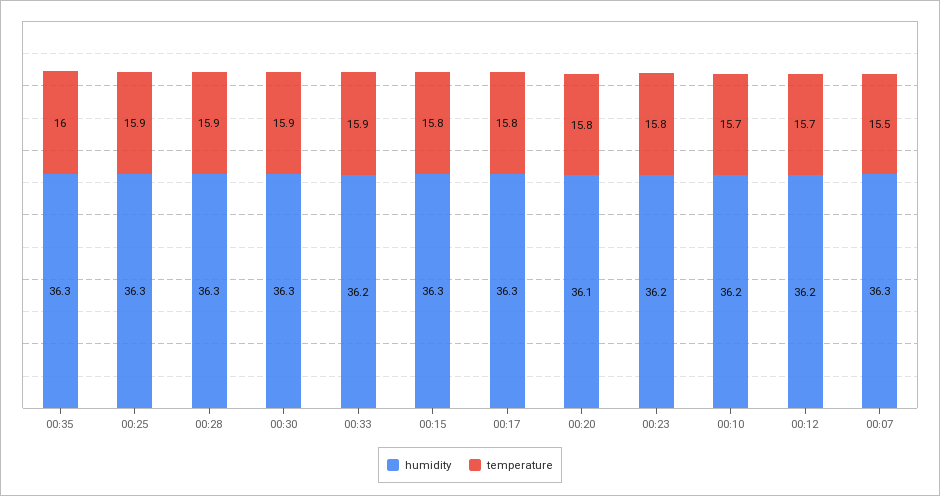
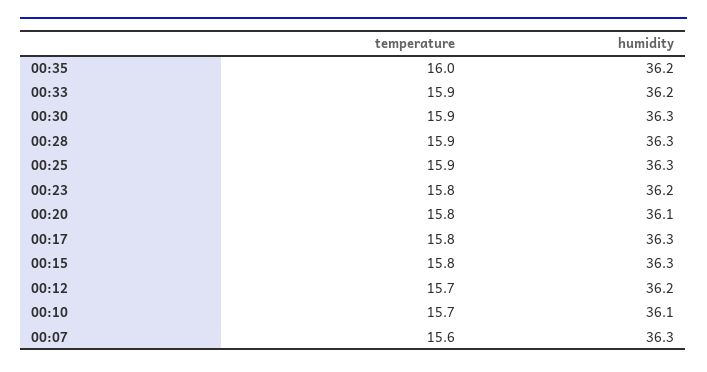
  {
    "humidity": {
-     "00:35": 36.3,
+     "00:35": 36.2,
      "00:25": 36.3,
      "00:28": 36.3,
      "00:30": 36.3,
      "00:33": 36.2,
      "00:15": 36.3,
      "00:17": 36.3,
      "00:20": 36.1,
      "00:23": 36.2,
-     "00:10": 36.2,
+     "00:10": 36.1,
      "00:12": 36.2,
      "00:07": 36.3
    },
    "temperature": {
      "00:35": 16,
      "00:25": 15.9,
      "00:28": 15.9,
      "00:30": 15.9,
      "00:33": 15.9,
      "00:15": 15.8,
      "00:17": 15.8,
      "00:20": 15.8,
      "00:23": 15.8,
      "00:10": 15.7,
      "00:12": 15.7,
-     "00:07": 15.5
+     "00:07": 15.6
    }
  }

